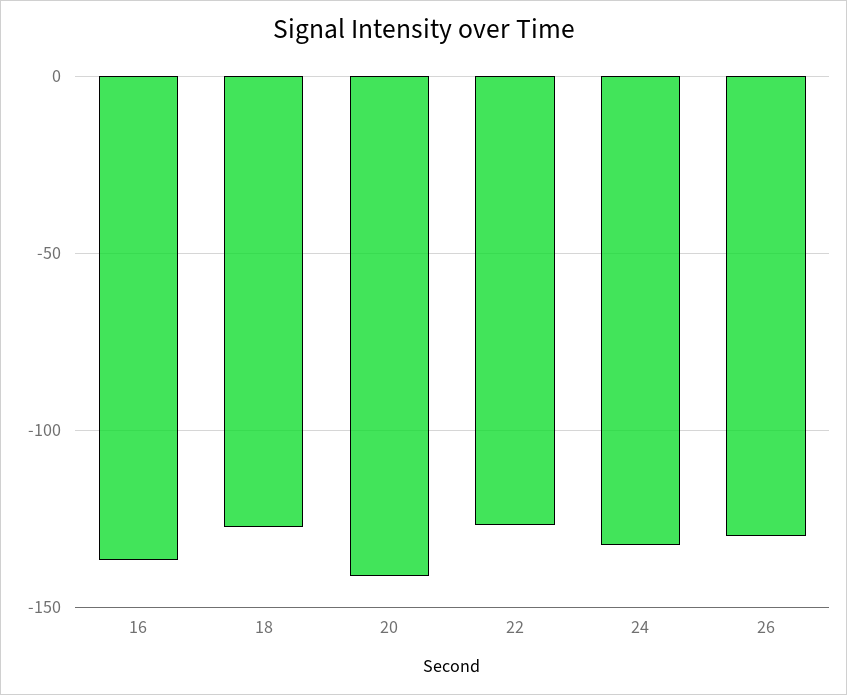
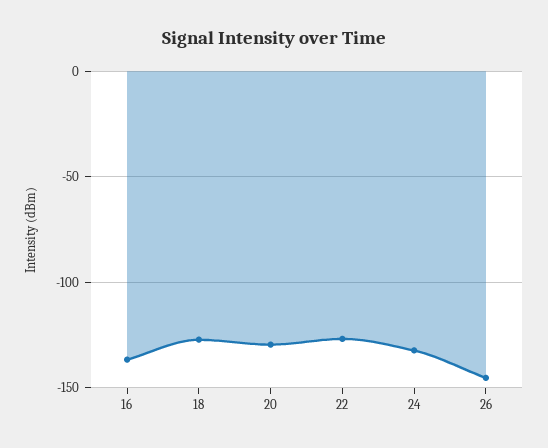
  {
    "16": -135,
    "18": -125,
-   "20": -140,
+   "20": -130,
    "22": -125,
    "24": -130,
-   "26": -130
+   "26": -145
  }

